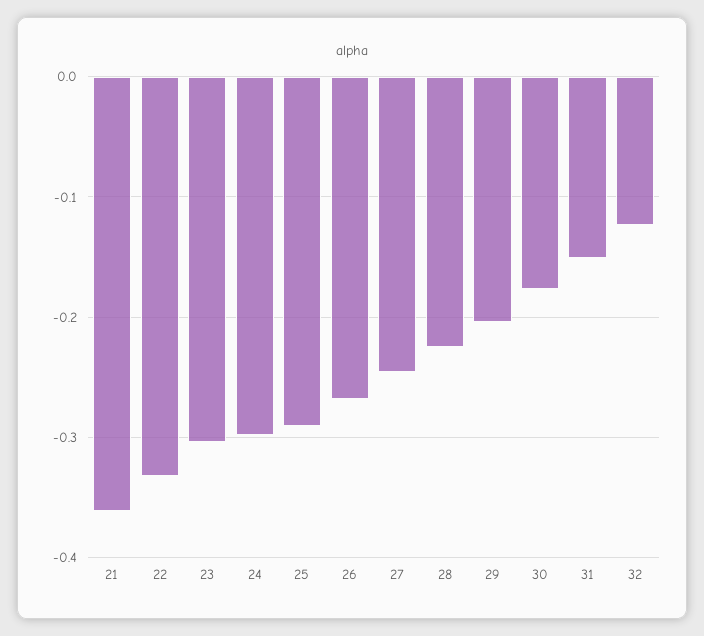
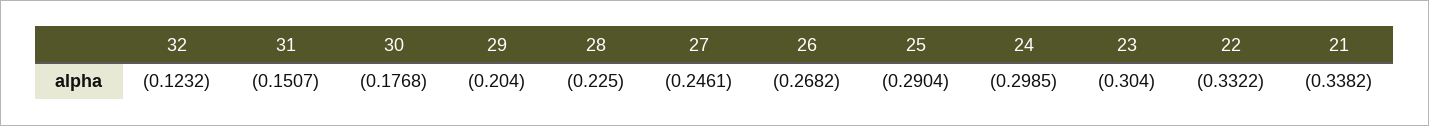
  {
-   "21": -0.36,
+   "21": -0.3382,
    "22": -0.3322,
    "23": -0.304,
    "24": -0.2985,
    "25": -0.2904,
    "26": -0.2682,
    "27": -0.2461,
    "28": -0.225,
    "29": -0.204,
    "30": -0.1768,
    "31": -0.1507,
    "32": -0.1232
  }

